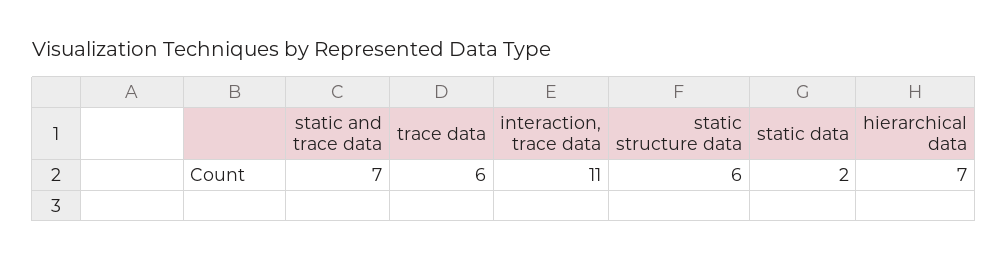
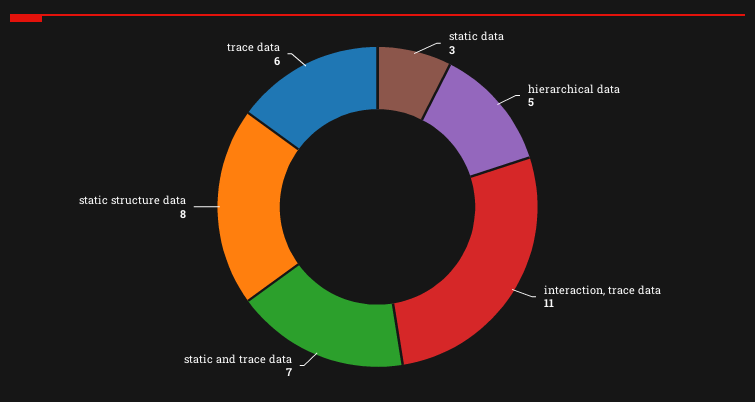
  {
    "static and trace data": 7,
    "trace data": 6,
    "interaction, trace data": 11,
-   "static structure data": 6,
+   "static structure data": 8,
-   "static data": 2,
+   "static data": 3,
-   "hierarchical data": 7
+   "hierarchical data": 5
  }

